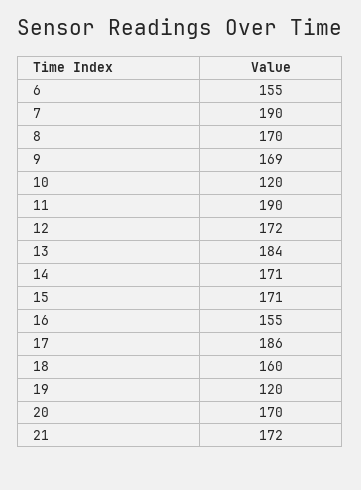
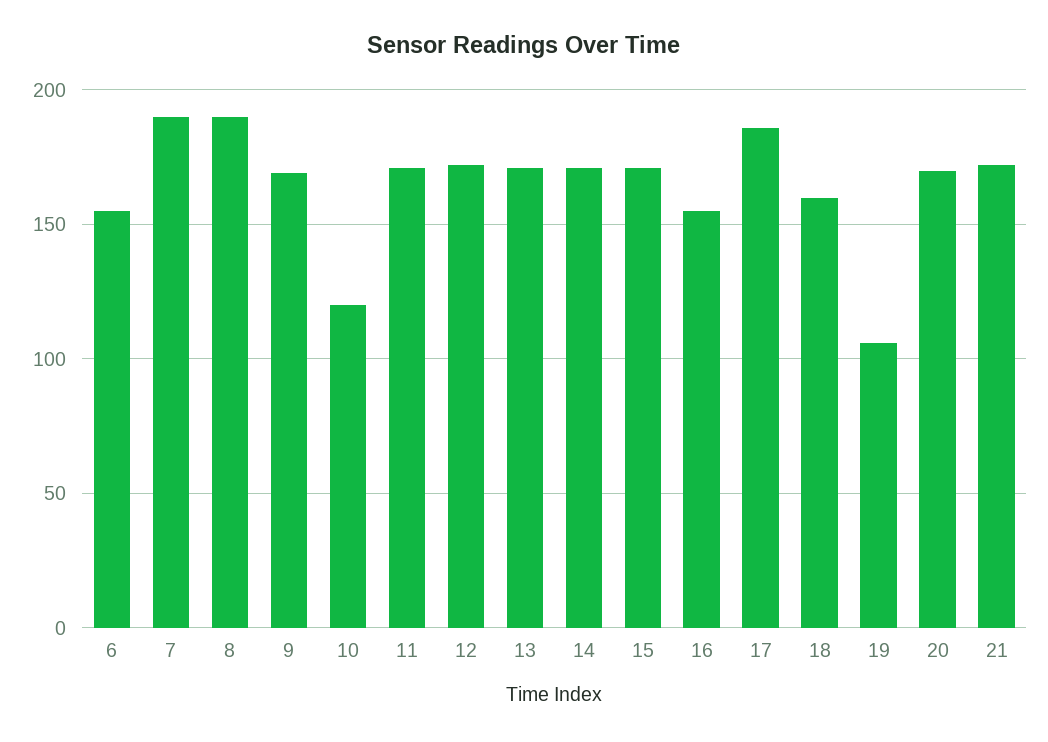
  {
    "6": 155,
    "7": 190,
-   "8": 170,
+   "8": 190,
    "9": 169,
    "10": 120,
-   "11": 190,
+   "11": 170,
    "12": 172,
-   "13": 184,
+   "13": 170,
    "14": 171,
    "15": 171,
    "16": 155,
    "17": 186,
    "18": 160,
-   "19": 120,
+   "19": 105,
    "20": 170,
    "21": 172
  }

